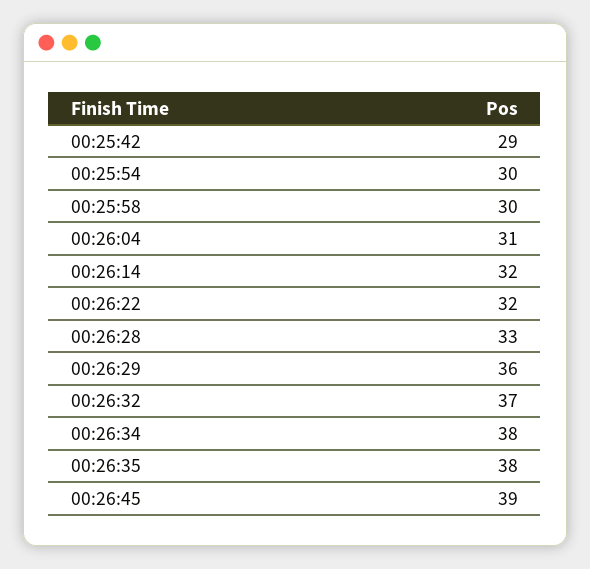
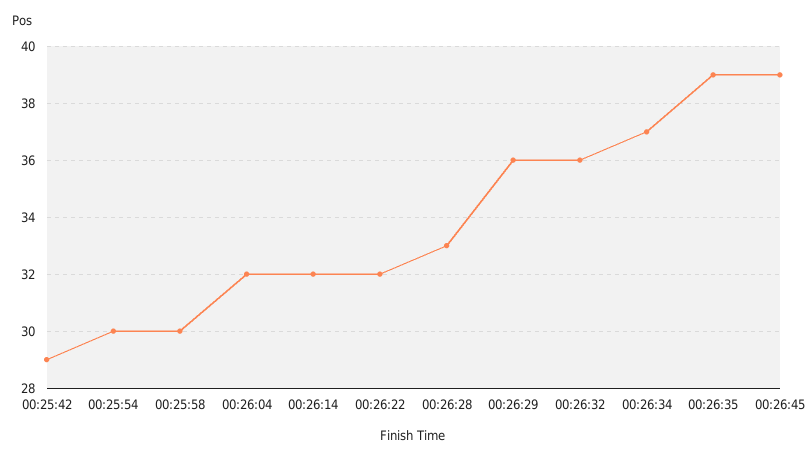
  {
    "00:25:42": 29,
    "00:25:54": 30,
    "00:25:58": 30,
-   "00:26:04": 31,
+   "00:26:04": 32,
    "00:26:14": 32,
    "00:26:22": 32,
    "00:26:28": 33,
    "00:26:29": 36,
-   "00:26:32": 37,
+   "00:26:32": 36,
-   "00:26:34": 38,
+   "00:26:34": 37,
-   "00:26:35": 38,
+   "00:26:35": 39,
    "00:26:45": 39
  }

